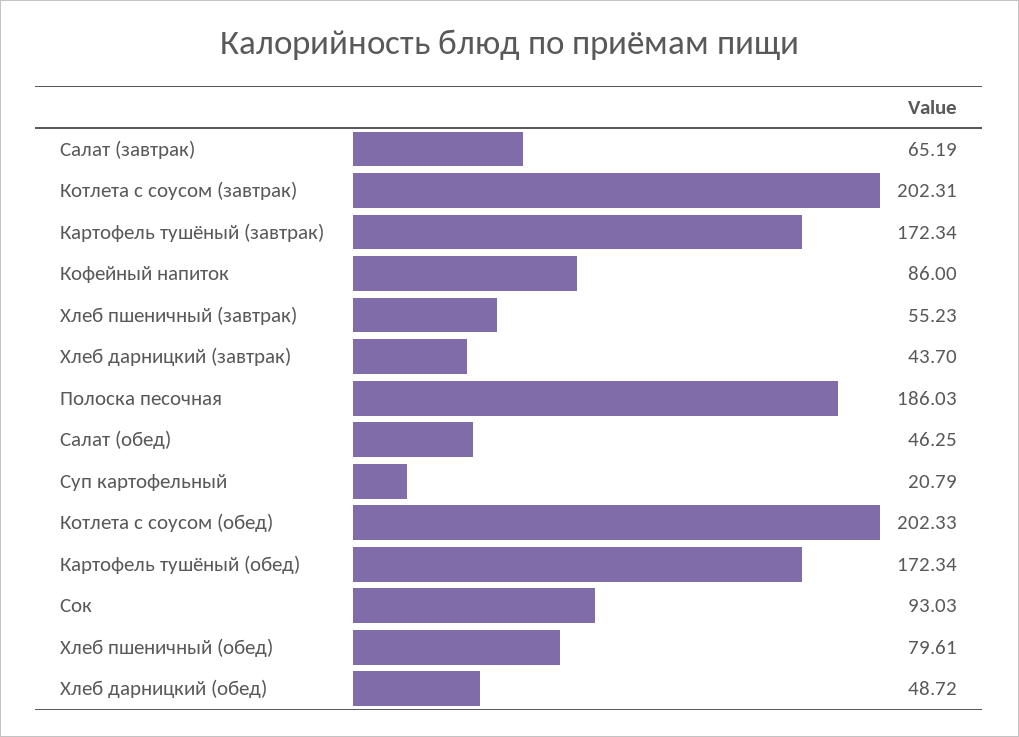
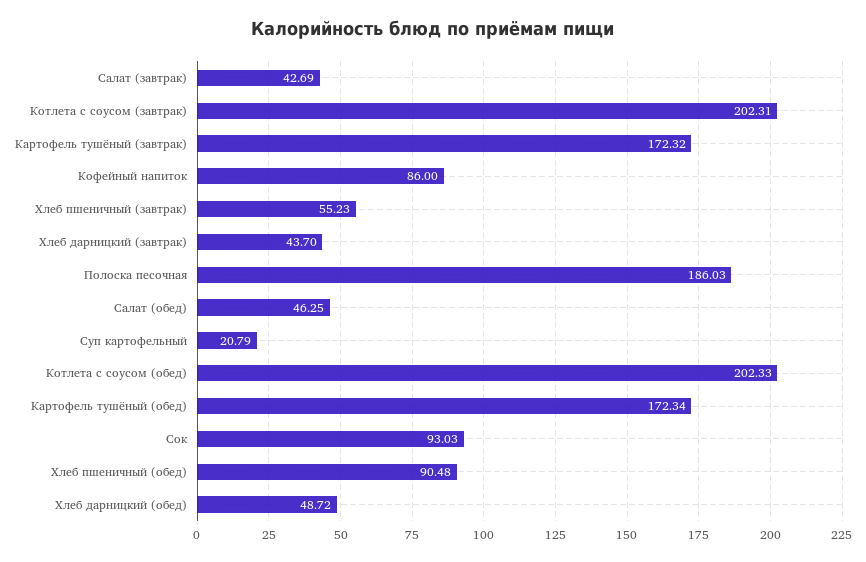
  {
-   "Салат (завтрак)": 65.19,
+   "Салат (завтрак)": 42.69,
    "Котлета с соусом (завтрак)": 202.31,
-   "Картофель тушёный (завтрак)": 172.34,
+   "Картофель тушёный (завтрак)": 172.32,
    "Кофейный напиток": 86,
    "Хлеб пшеничный (завтрак)": 55.23,
    "Хлеб дарницкий (завтрак)": 43.7,
    "Полоска песочная": 186.03,
    "Салат (обед)": 46.25,
    "Суп картофельный": 20.79,
    "Котлета с соусом (обед)": 202.33,
    "Картофель тушёный (обед)": 172.34,
    "Сок": 93.03,
-   "Хлеб пшеничный (обед)": 79.61,
+   "Хлеб пшеничный (обед)": 90.48,
    "Хлеб дарницкий (обед)": 48.72
  }

